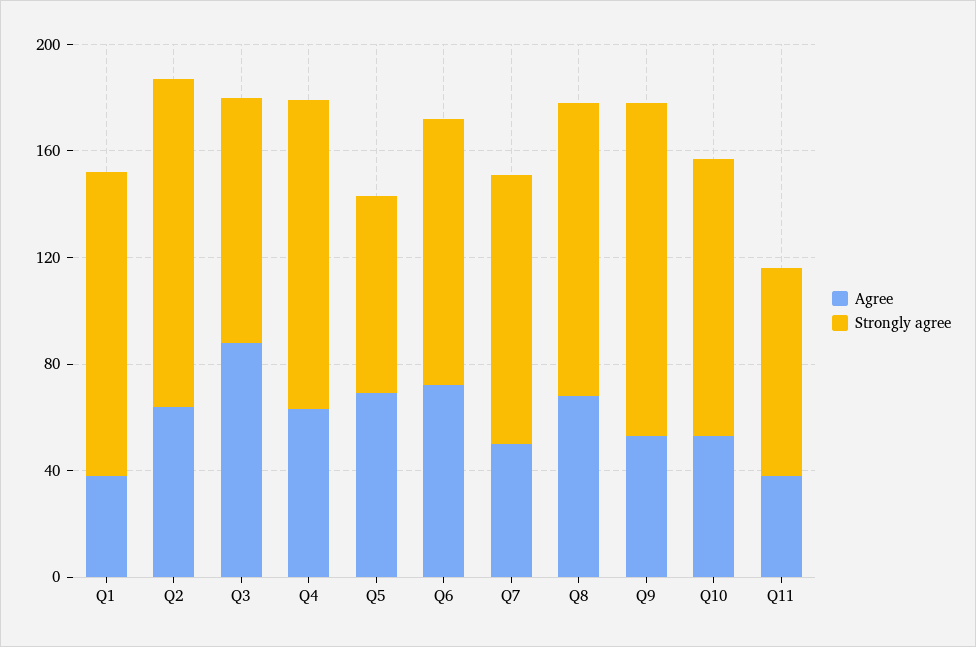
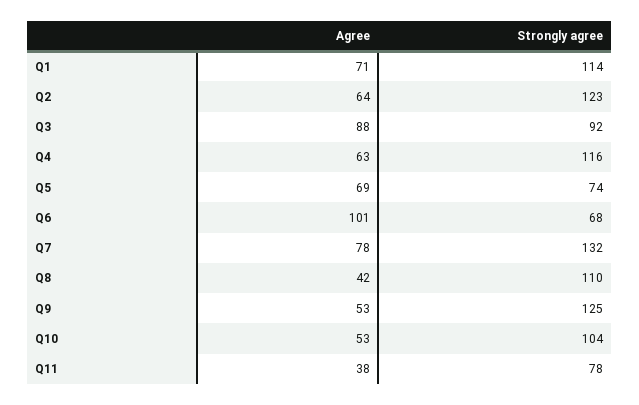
  {
    "Agree": {
-     "Q1": 40,
+     "Q1": 71,
      "Q2": 64,
      "Q3": 88,
      "Q4": 63,
      "Q5": 69,
-     "Q6": 70,
+     "Q6": 101,
-     "Q7": 50,
+     "Q7": 78,
-     "Q8": 70,
+     "Q8": 42,
      "Q9": 53,
      "Q10": 53,
      "Q11": 38
    },
    "Strongly agree": {
      "Q1": 114,
      "Q2": 123,
      "Q3": 92,
      "Q4": 116,
      "Q5": 74,
-     "Q6": 100,
+     "Q6": 68,
-     "Q7": 100,
+     "Q7": 132,
      "Q8": 110,
      "Q9": 125,
      "Q10": 104,
      "Q11": 78
    }
  }

